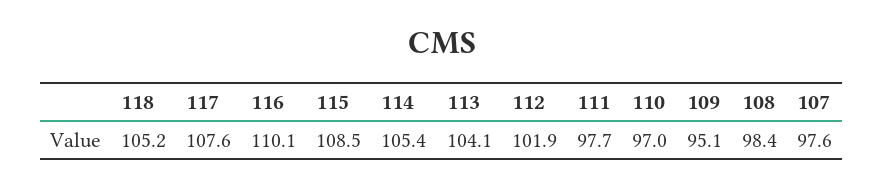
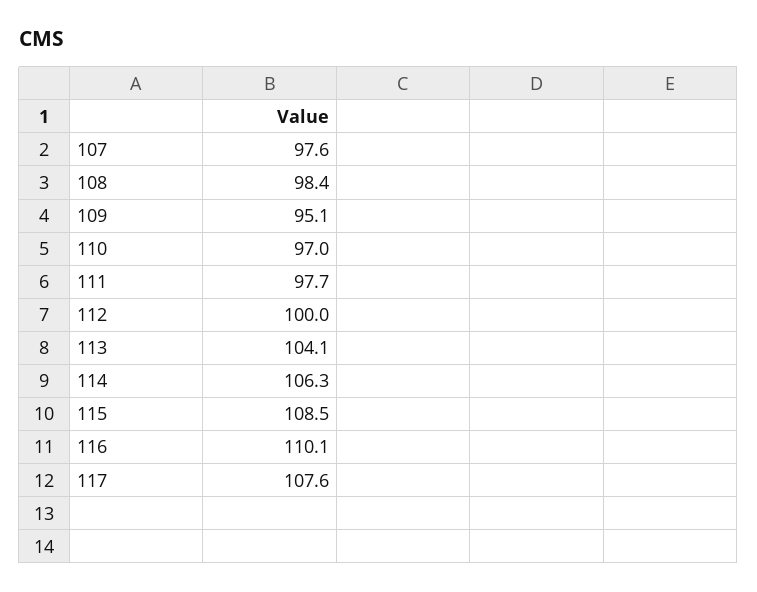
  {
-   "118": 105.2,
    "117": 107.6,
    "116": 110.1,
    "115": 108.5,
-   "114": 105.4,
+   "114": 106.3,
    "113": 104.1,
-   "112": 101.9,
+   "112": 100,
    "111": 97.7,
    "110": 97,
    "109": 95.1,
    "108": 98.4,
    "107": 97.6
  }

